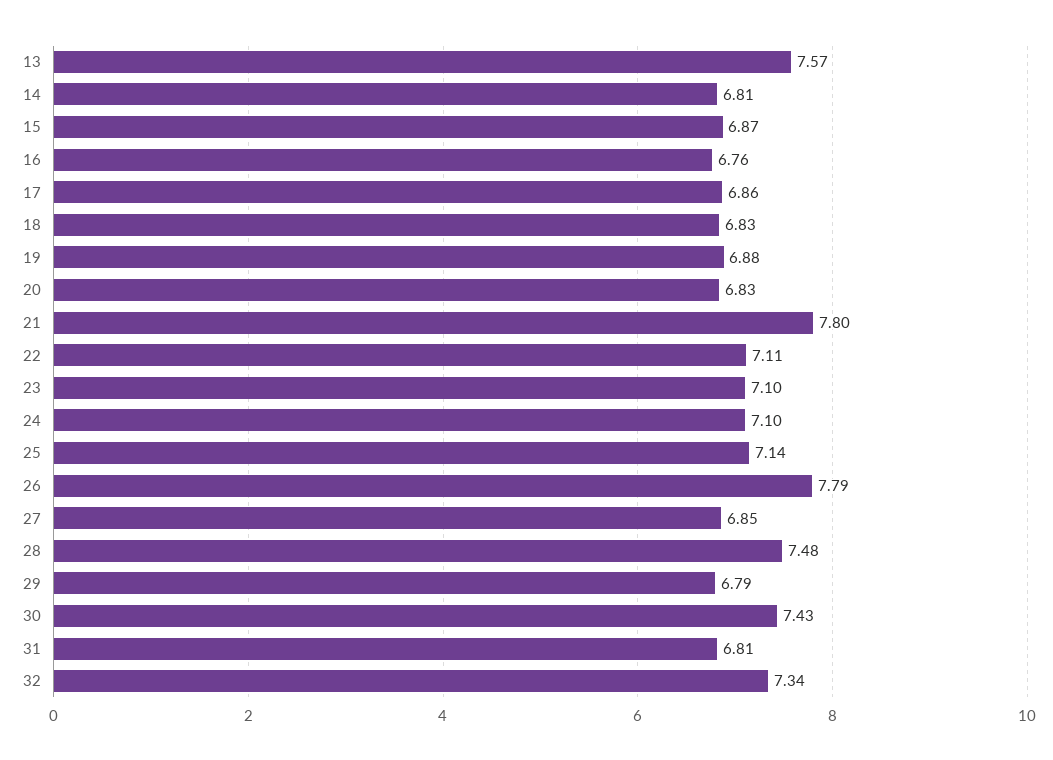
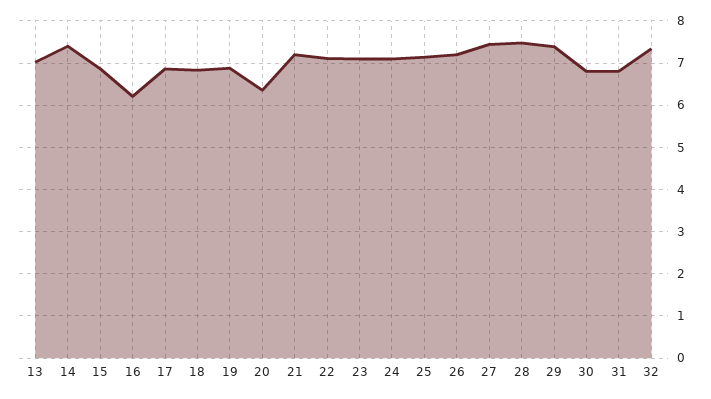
  {
-   "13": 7.57,
+   "13": 7,
-   "14": 6.81,
+   "14": 7.4,
    "15": 6.87,
-   "16": 6.76,
+   "16": 6.2,
    "17": 6.86,
    "18": 6.83,
    "19": 6.88,
-   "20": 6.83,
+   "20": 6.4,
-   "21": 7.8,
+   "21": 7.2,
    "22": 7.11,
    "23": 7.1,
    "24": 7.1,
    "25": 7.14,
-   "26": 7.79,
+   "26": 7.2,
-   "27": 6.85,
+   "27": 7.4,
    "28": 7.48,
-   "29": 6.79,
+   "29": 7.4,
-   "30": 7.43,
+   "30": 6.8,
    "31": 6.81,
    "32": 7.34
  }

